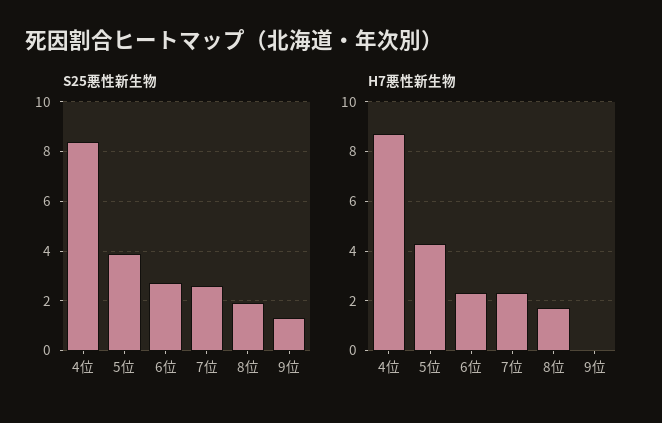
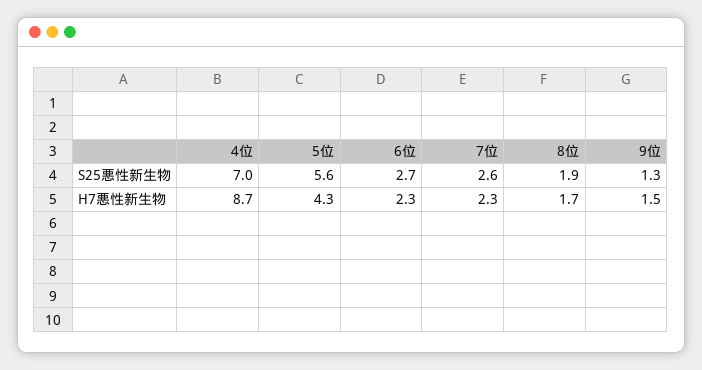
  {
    "S25悪性新生物": {
-     "4位": 8.5,
+     "4位": 7,
-     "5位": 4,
+     "5位": 5.6,
      "6位": 2.7,
      "7位": 2.6,
      "8位": 1.9,
      "9位": 1.3
    },
    "H7悪性新生物": {
      "4位": 8.7,
      "5位": 4.3,
      "6位": 2.3,
      "7位": 2.3,
      "8位": 1.7,
-     "9位": 0
+     "9位": 1.5
    }
  }

